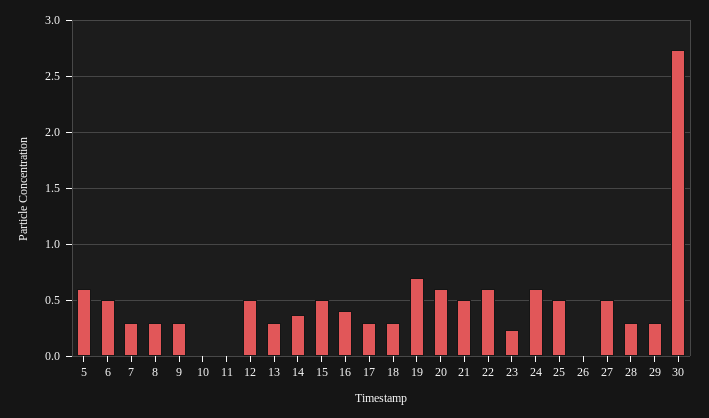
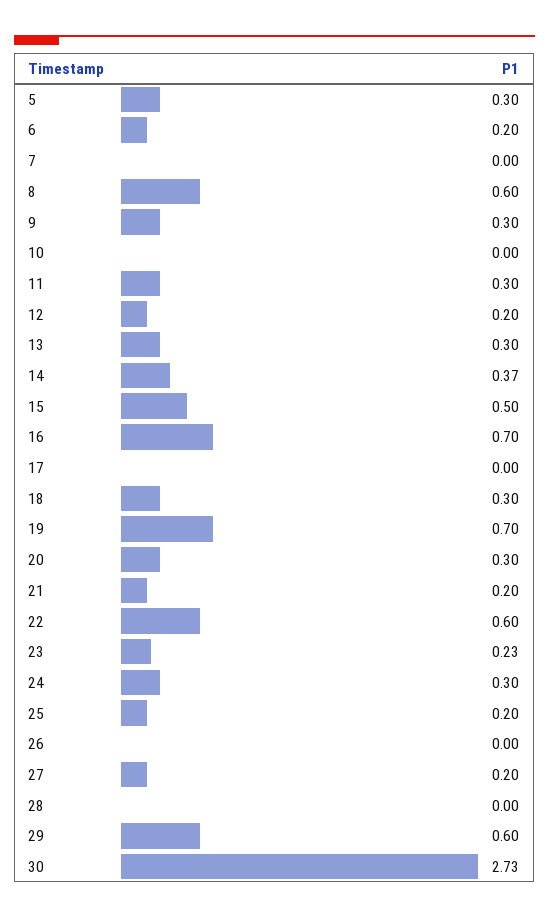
  {
-   "5": 0.6,
+   "5": 0.3,
-   "6": 0.5,
+   "6": 0.2,
-   "7": 0.3,
+   "7": 0,
-   "8": 0.3,
+   "8": 0.6,
    "9": 0.3,
    "10": 0,
-   "11": 0,
+   "11": 0.3,
-   "12": 0.5,
+   "12": 0.2,
    "13": 0.3,
    "14": 0.37,
    "15": 0.5,
-   "16": 0.4,
+   "16": 0.7,
-   "17": 0.3,
+   "17": 0,
    "18": 0.3,
    "19": 0.7,
-   "20": 0.6,
+   "20": 0.3,
-   "21": 0.5,
+   "21": 0.2,
    "22": 0.6,
    "23": 0.23,
-   "24": 0.6,
+   "24": 0.3,
-   "25": 0.5,
+   "25": 0.2,
    "26": 0,
-   "27": 0.5,
+   "27": 0.2,
-   "28": 0.3,
+   "28": 0,
-   "29": 0.3,
+   "29": 0.6,
    "30": 2.73
  }

